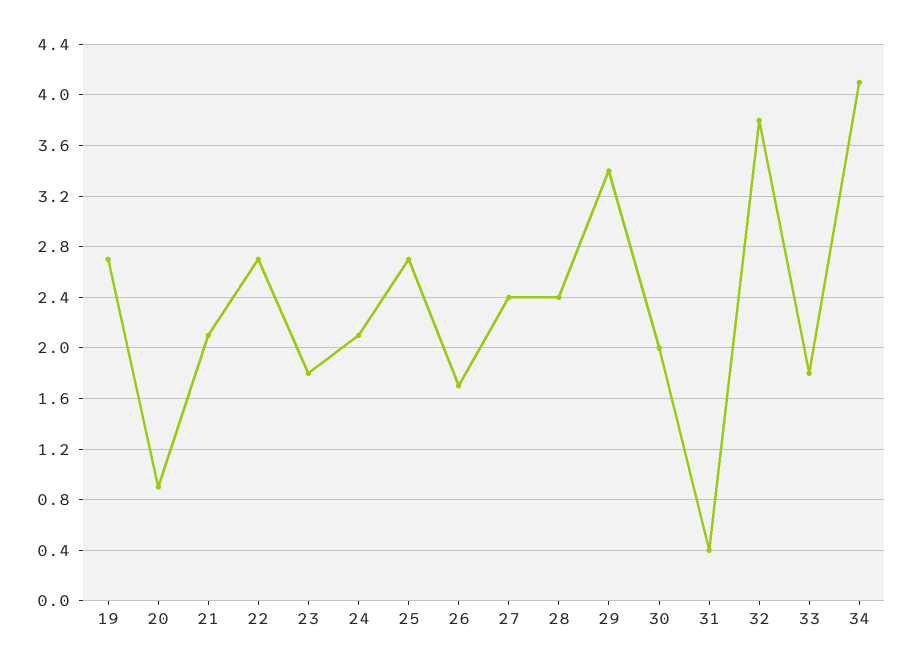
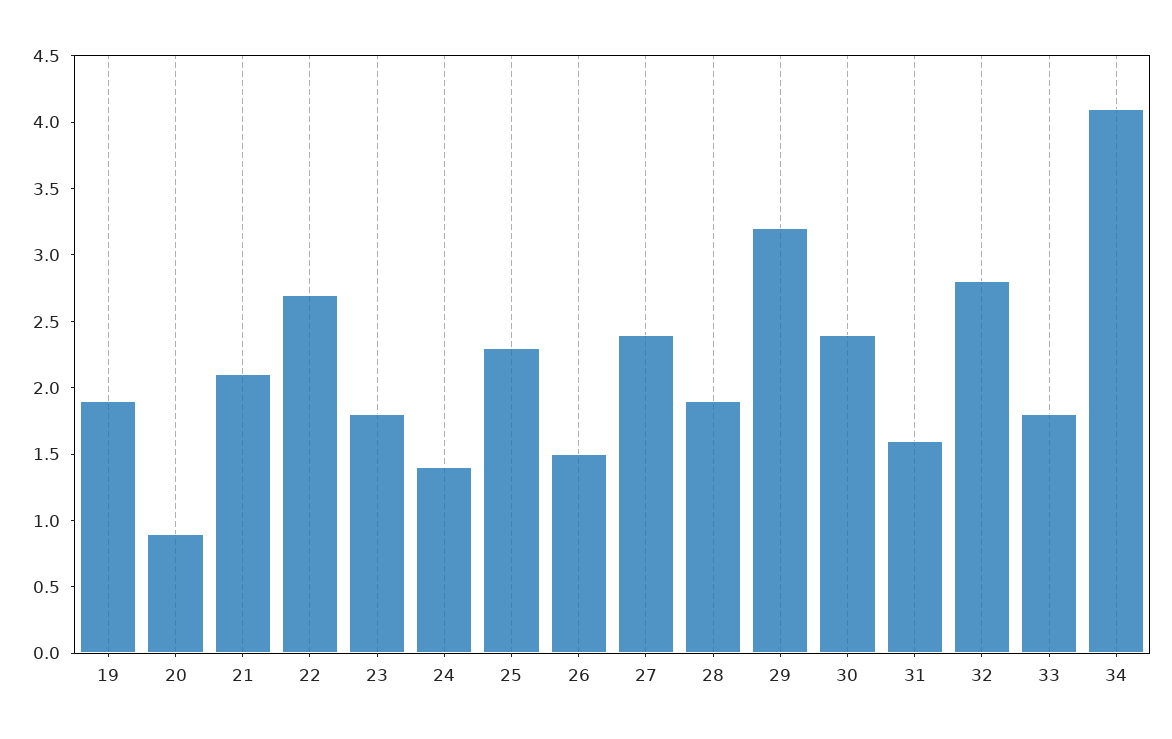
  {
-   "19": 2.7,
+   "19": 1.9,
    "20": 0.9,
    "21": 2.1,
    "22": 2.7,
    "23": 1.8,
-   "24": 2.1,
+   "24": 1.4,
-   "25": 2.7,
+   "25": 2.3,
-   "26": 1.7,
+   "26": 1.5,
    "27": 2.4,
-   "28": 2.4,
+   "28": 1.9,
-   "29": 3.4,
+   "29": 3.2,
-   "30": 2,
+   "30": 2.4,
-   "31": 0.4,
+   "31": 1.6,
-   "32": 3.8,
+   "32": 2.8,
    "33": 1.8,
    "34": 4.1
  }

